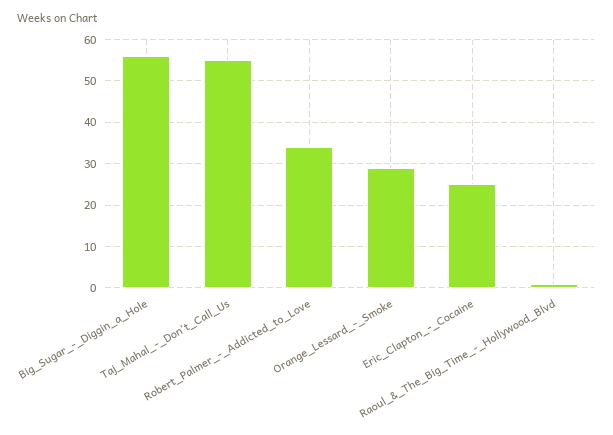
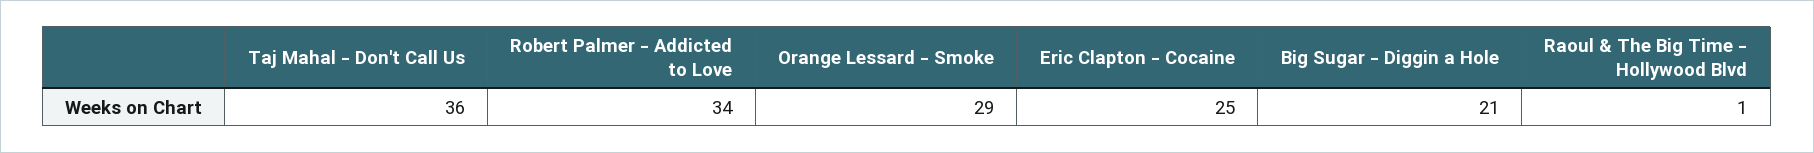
  {
-   "Big_Sugar_-_Diggin_a_Hole": 55,
+   "Big_Sugar_-_Diggin_a_Hole": 21,
-   "Taj_Mahal_-_Don't_Call_Us": 55,
+   "Taj_Mahal_-_Don't_Call_Us": 36,
    "Robert_Palmer_-_Addicted_to_Love": 34,
    "Orange_Lessard_-_Smoke": 29,
    "Eric_Clapton_-_Cocaine": 25,
    "Raoul_&_The_Big_Time_-_Hollywood_Blvd": 1
  }

